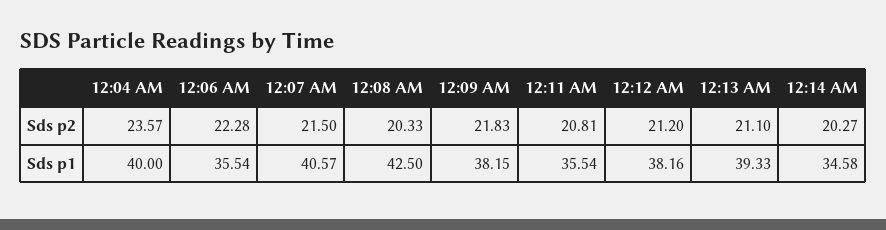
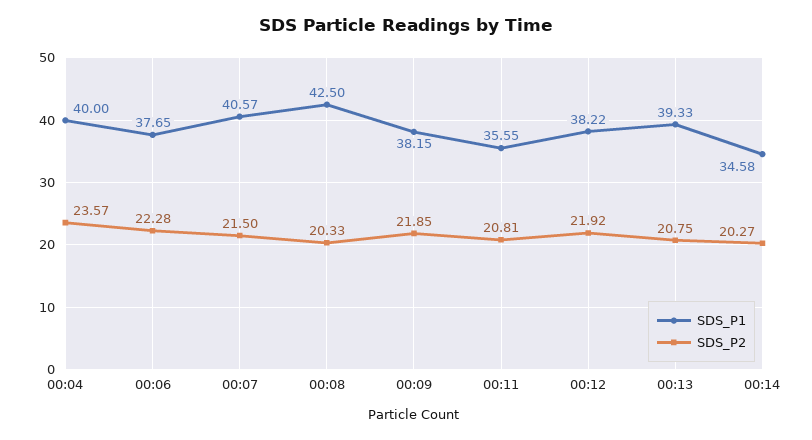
  {
    "Sds p2": {
      "12:04 AM": 23.57,
      "12:06 AM": 22.28,
      "12:07 AM": 21.5,
      "12:08 AM": 20.33,
-     "12:09 AM": 21.83,
+     "12:09 AM": 21.85,
      "12:11 AM": 20.81,
-     "12:12 AM": 21.2,
+     "12:12 AM": 21.92,
-     "12:13 AM": 21.1,
+     "12:13 AM": 20.75,
      "12:14 AM": 20.27
    },
    "Sds p1": {
      "12:04 AM": 40,
-     "12:06 AM": 35.54,
+     "12:06 AM": 37.65,
      "12:07 AM": 40.57,
      "12:08 AM": 42.5,
      "12:09 AM": 38.15,
-     "12:11 AM": 35.54,
+     "12:11 AM": 35.55,
-     "12:12 AM": 38.16,
+     "12:12 AM": 38.22,
      "12:13 AM": 39.33,
      "12:14 AM": 34.58
    }
  }

